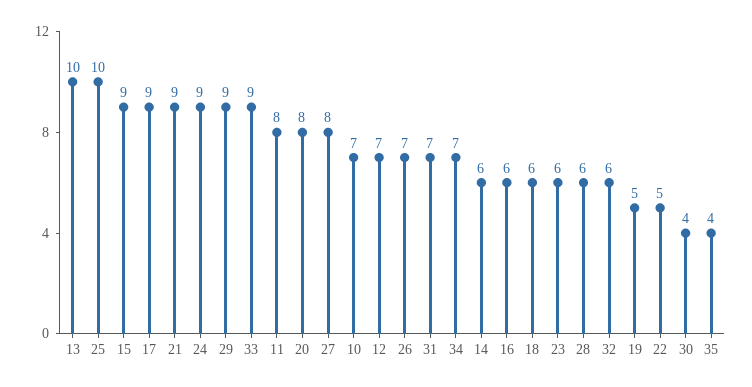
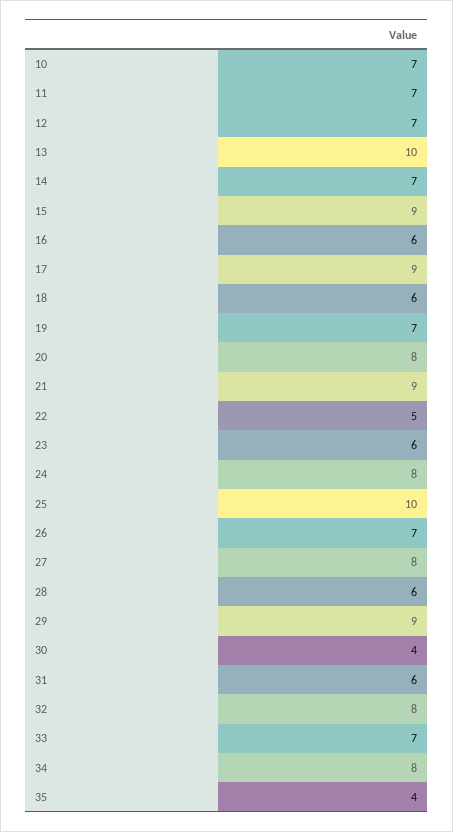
  {
    "13": 10,
    "25": 10,
    "15": 9,
    "17": 9,
    "21": 9,
-   "24": 9,
+   "24": 8,
    "29": 9,
-   "33": 9,
+   "33": 7,
-   "11": 8,
+   "11": 7,
    "20": 8,
    "27": 8,
    "10": 7,
    "12": 7,
    "26": 7,
-   "31": 7,
+   "31": 6,
-   "34": 7,
+   "34": 8,
-   "14": 6,
+   "14": 7,
    "16": 6,
    "18": 6,
    "23": 6,
    "28": 6,
-   "32": 6,
+   "32": 8,
-   "19": 5,
+   "19": 7,
    "22": 5,
    "30": 4,
    "35": 4
  }

